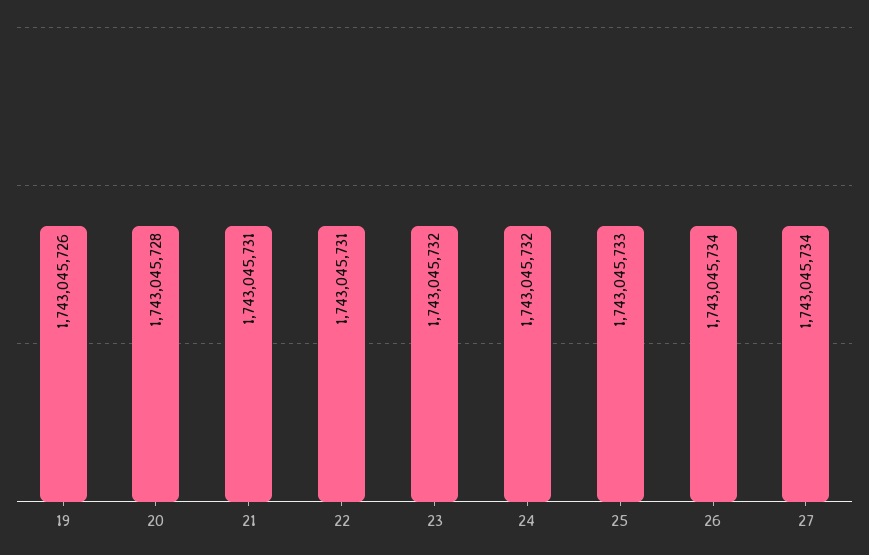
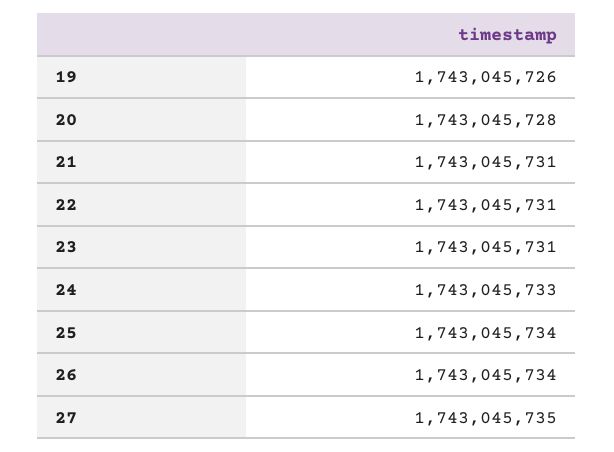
  {
    "19": 1743045726,
    "20": 1743045728,
    "21": 1743045731,
    "22": 1743045731,
-   "23": 1743045732,
+   "23": 1743045731,
-   "24": 1743045732,
+   "24": 1743045733,
-   "25": 1743045733,
+   "25": 1743045734,
    "26": 1743045734,
-   "27": 1743045734
+   "27": 1743045735
  }

